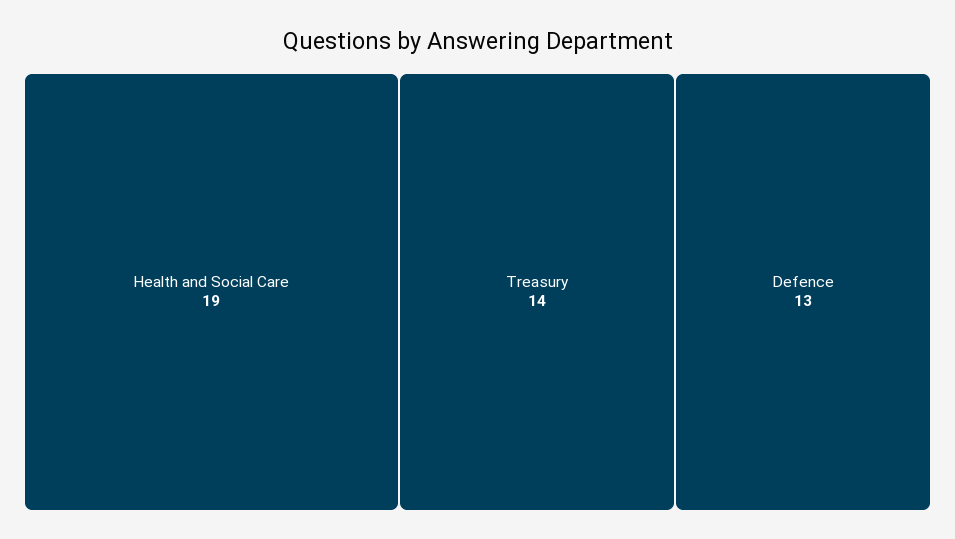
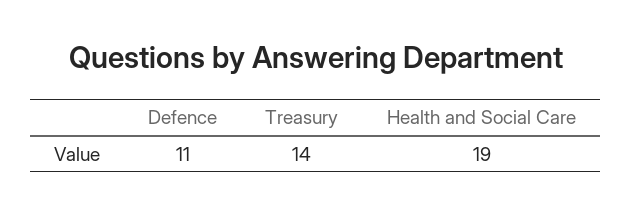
  {
    "Health and Social Care": 19,
    "Treasury": 14,
-   "Defence": 13
+   "Defence": 11
  }

